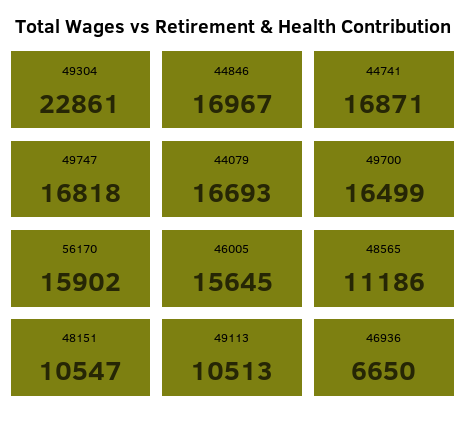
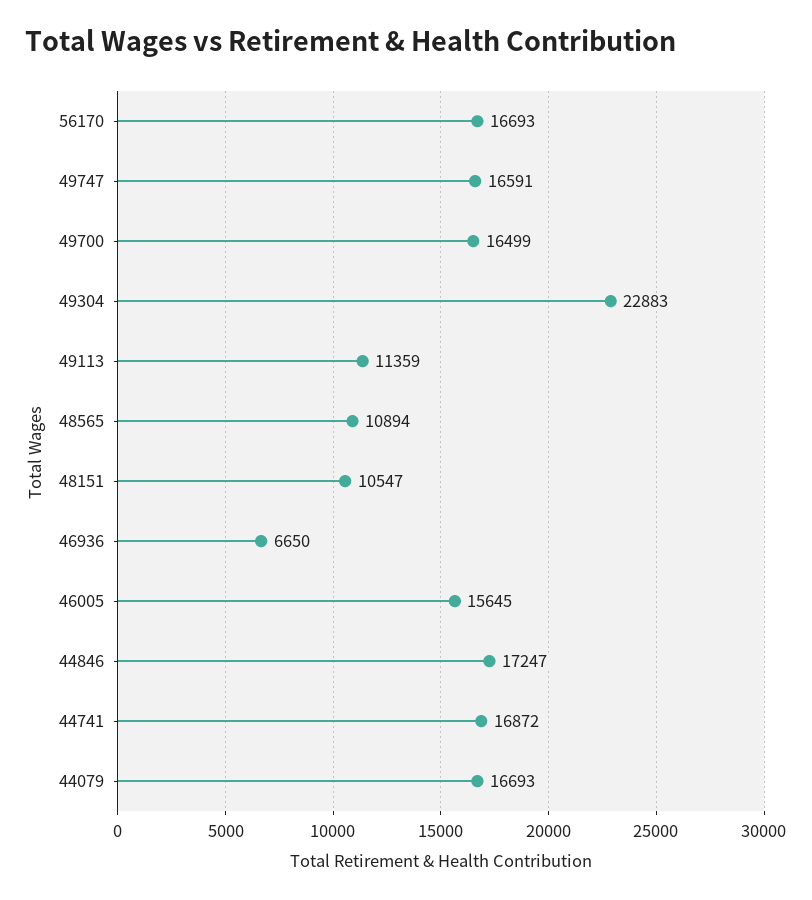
  {
-   "49304": 22861,
+   "49304": 22883,
-   "44846": 16967,
+   "44846": 17247,
-   "44741": 16871,
+   "44741": 16872,
-   "49747": 16818,
+   "49747": 16591,
    "44079": 16693,
    "49700": 16499,
-   "56170": 15902,
+   "56170": 16693,
    "46005": 15645,
-   "48565": 11186,
+   "48565": 10894,
    "48151": 10547,
-   "49113": 10513,
+   "49113": 11359,
    "46936": 6650
  }

